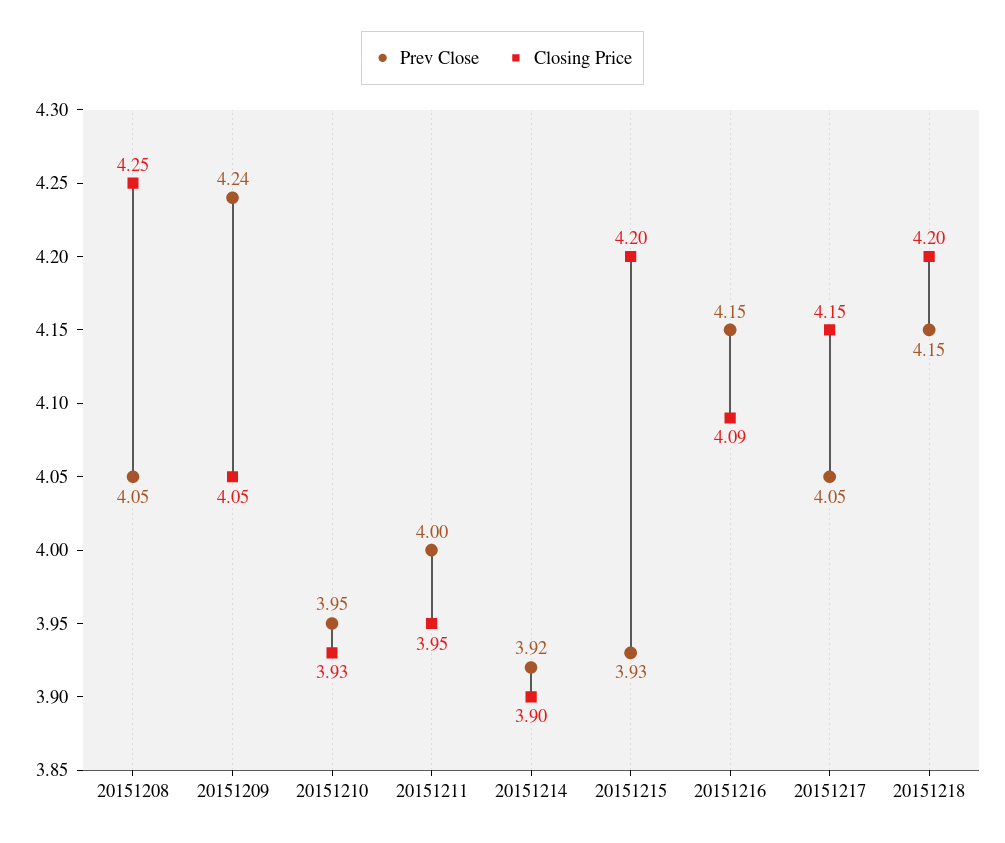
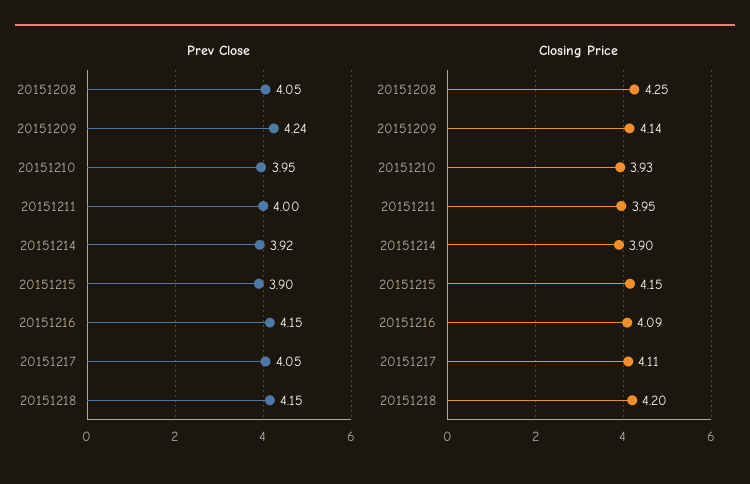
  {
    "Prev Close": {
      "20151208": 4.05,
      "20151209": 4.24,
      "20151210": 3.95,
      "20151211": 4,
      "20151214": 3.92,
-     "20151215": 3.93,
+     "20151215": 3.9,
      "20151216": 4.15,
      "20151217": 4.05,
      "20151218": 4.15
    },
    "Closing Price": {
      "20151208": 4.25,
-     "20151209": 4.05,
+     "20151209": 4.14,
      "20151210": 3.93,
      "20151211": 3.95,
      "20151214": 3.9,
-     "20151215": 4.2,
+     "20151215": 4.15,
      "20151216": 4.09,
-     "20151217": 4.15,
+     "20151217": 4.11,
      "20151218": 4.2
    }
  }

